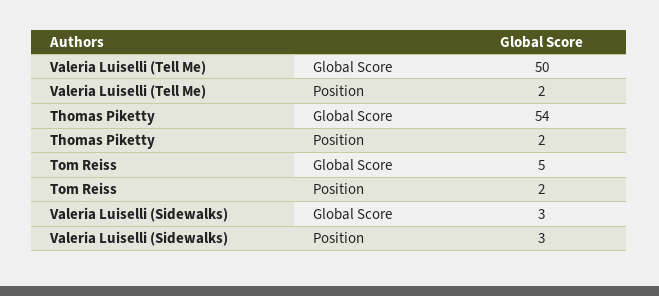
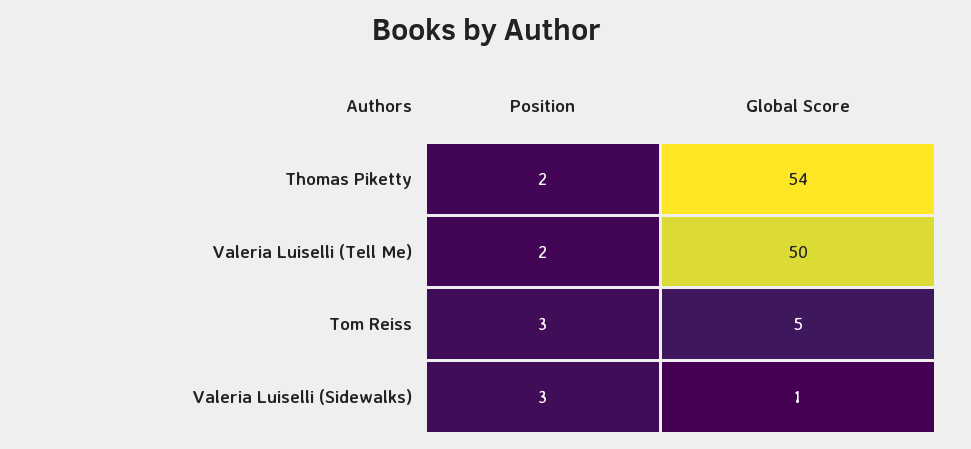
  {
    "Valeria Luiselli (Tell Me)": {
      "Global Score": 50,
      "Position": 2
    },
    "Thomas Piketty": {
      "Global Score": 54,
      "Position": 2
    },
    "Tom Reiss": {
      "Global Score": 5,
-     "Position": 2
+     "Position": 3
    },
    "Valeria Luiselli (Sidewalks)": {
-     "Global Score": 3,
+     "Global Score": 1,
      "Position": 3
    }
  }

